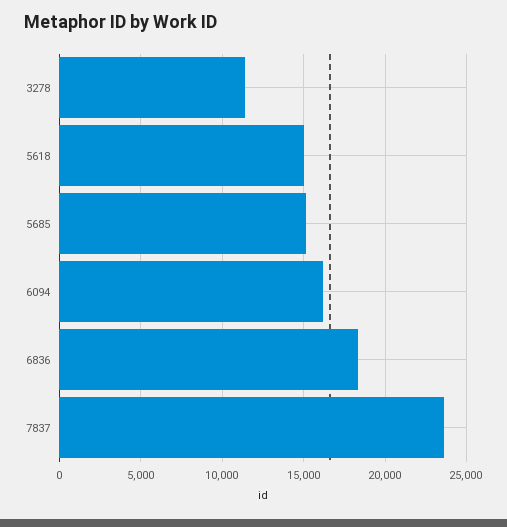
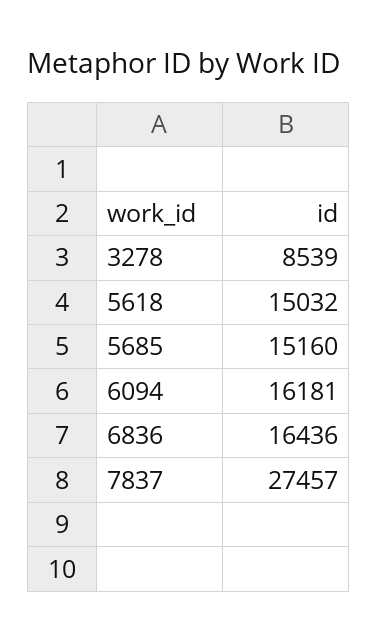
  {
-   "3278": 11500,
+   "3278": 8539,
    "5618": 15032,
    "5685": 15160,
    "6094": 16181,
-   "6836": 18500,
+   "6836": 16436,
-   "7837": 23500
+   "7837": 27457
  }

